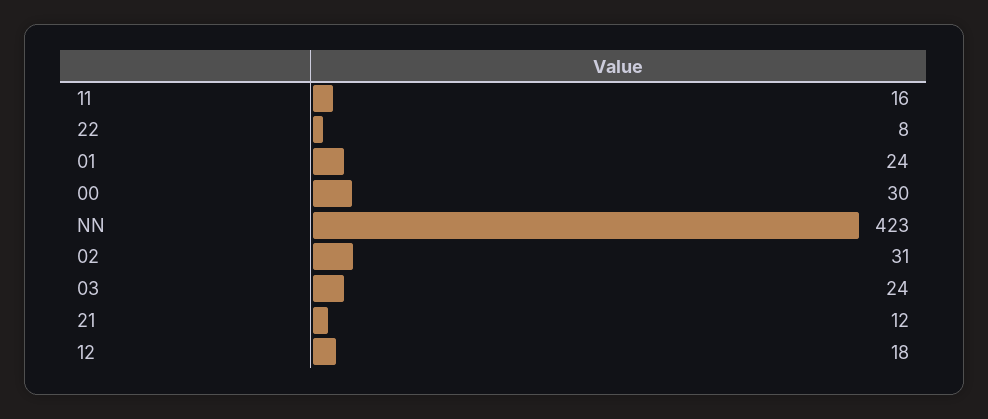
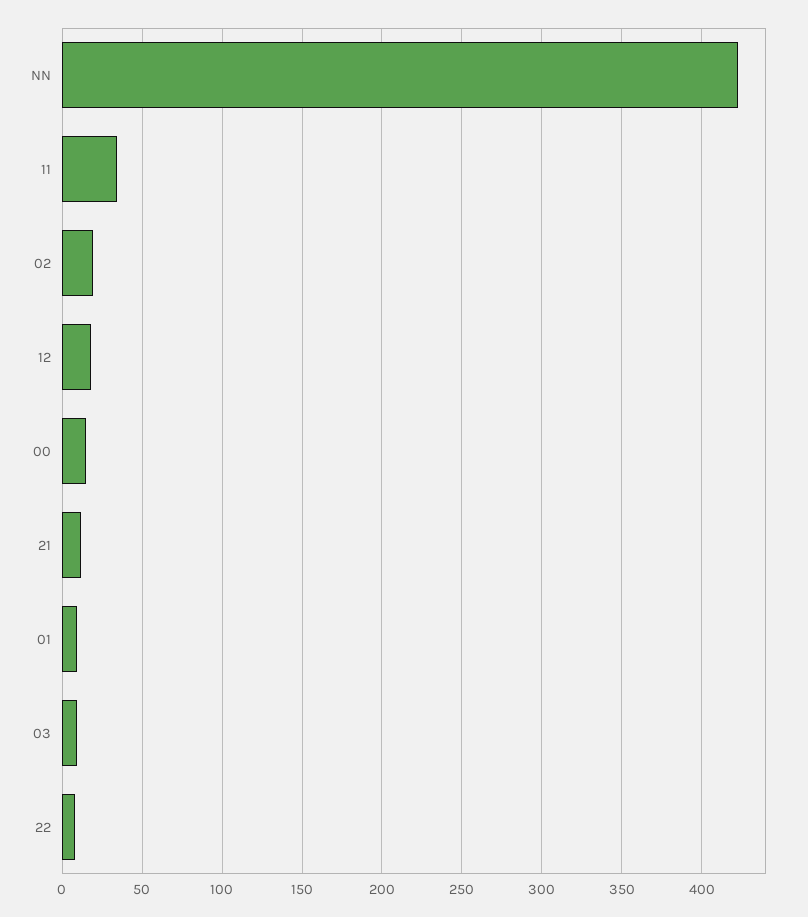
  {
-   "11": 16,
+   "11": 35,
    "22": 8,
-   "01": 24,
+   "01": 10,
-   "00": 30,
+   "00": 15,
    "NN": 423,
-   "02": 31,
+   "02": 20,
-   "03": 24,
+   "03": 10,
    "21": 12,
    "12": 18
  }

